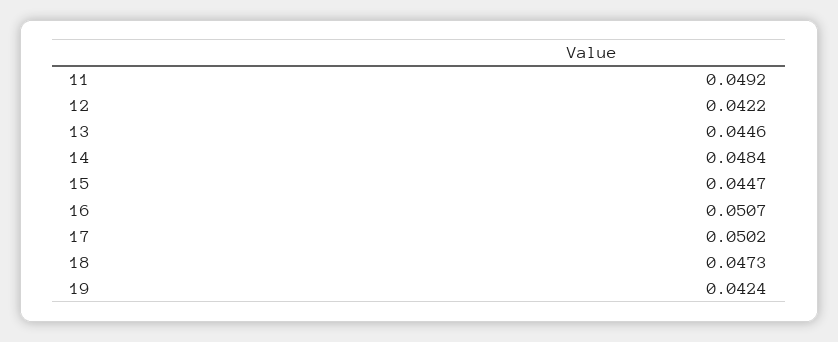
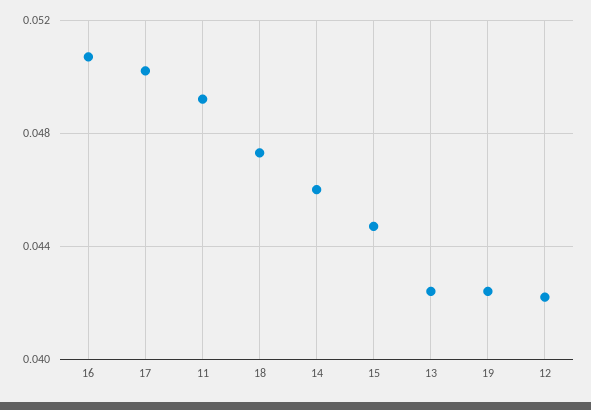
  {
    "11": 0.0492,
    "12": 0.0422,
-   "13": 0.0446,
+   "13": 0.0425,
-   "14": 0.0484,
+   "14": 0.046,
    "15": 0.0447,
    "16": 0.0507,
    "17": 0.0502,
    "18": 0.0473,
    "19": 0.0424
  }

